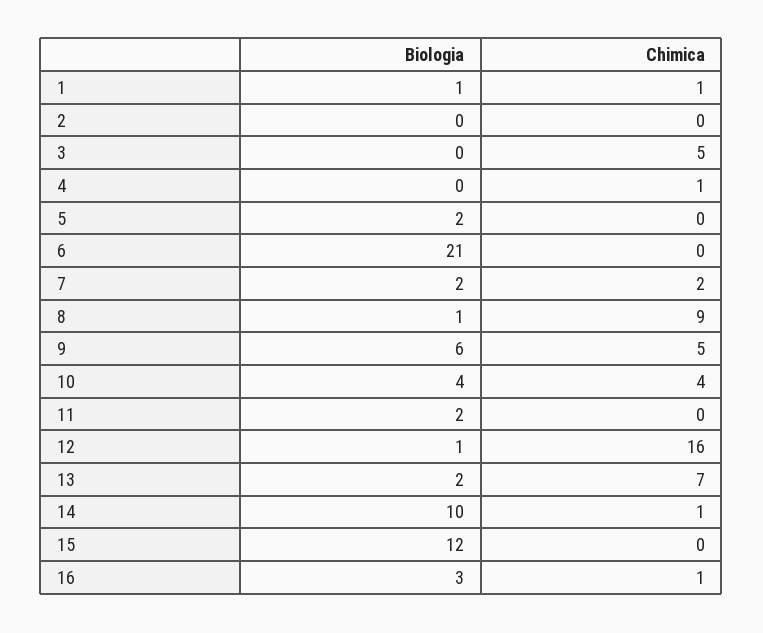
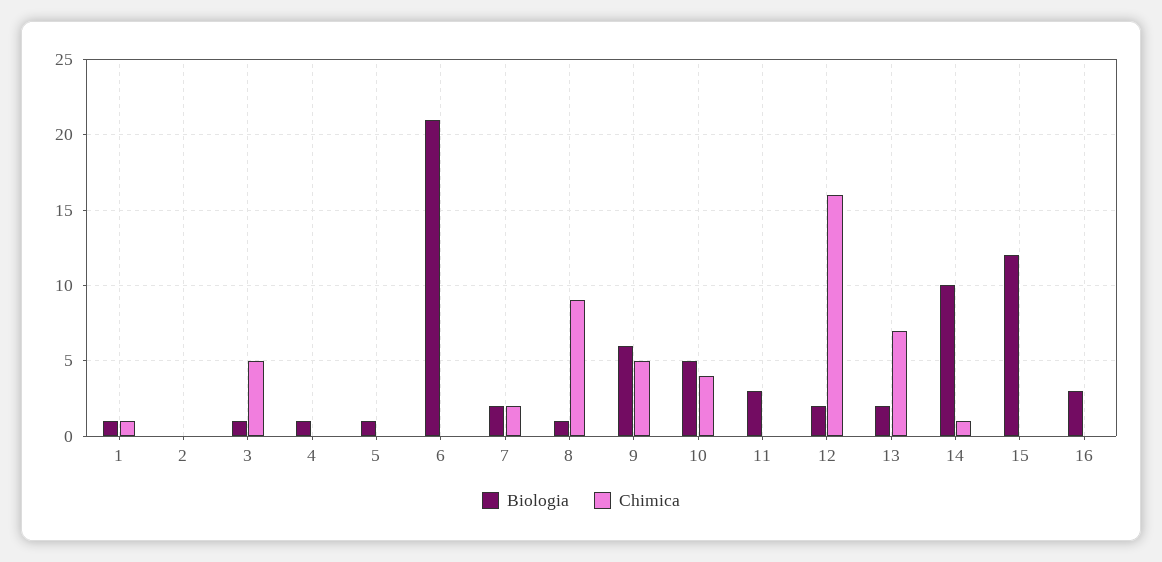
  {
    "Biologia": {
      "1": 1,
      "2": 0,
-     "3": 0,
+     "3": 1,
-     "4": 0,
+     "4": 1,
-     "5": 2,
+     "5": 1,
      "6": 21,
      "7": 2,
      "8": 1,
      "9": 6,
-     "10": 4,
+     "10": 5,
-     "11": 2,
+     "11": 3,
-     "12": 1,
+     "12": 2,
      "13": 2,
      "14": 10,
      "15": 12,
      "16": 3
    },
    "Chimica": {
      "1": 1,
      "2": 0,
      "3": 5,
-     "4": 1,
+     "4": 0,
      "5": 0,
      "6": 0,
      "7": 2,
      "8": 9,
      "9": 5,
      "10": 4,
      "11": 0,
      "12": 16,
      "13": 7,
      "14": 1,
      "15": 0,
-     "16": 1
+     "16": 0
    }
  }

